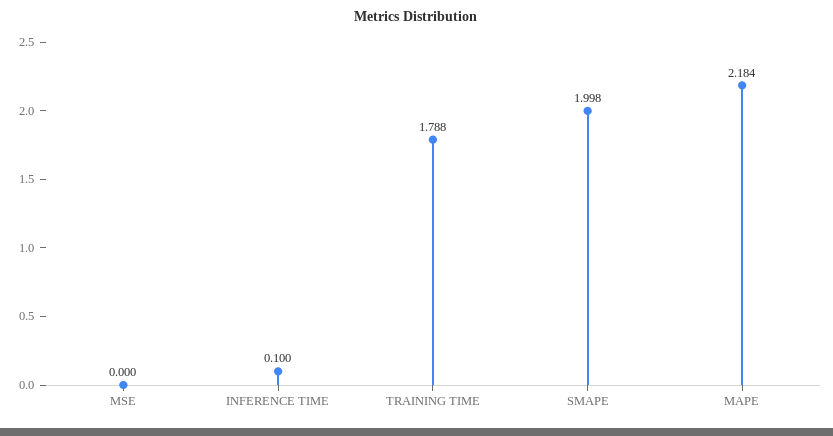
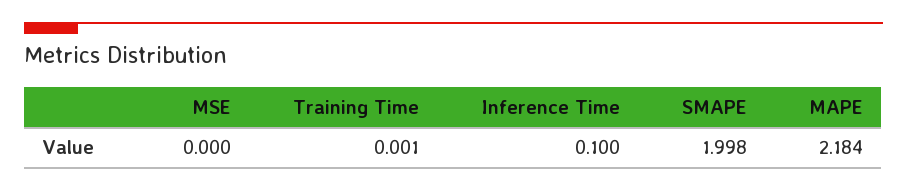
  {
    "MSE": 0,
    "INFERENCE TIME": 0.1,
-   "TRAINING TIME": 1.788,
+   "TRAINING TIME": 0.001,
    "SMAPE": 1.998,
    "MAPE": 2.184
  }

